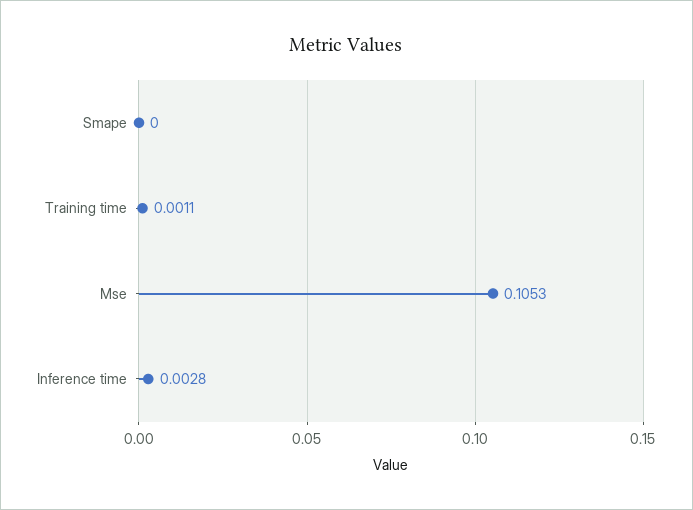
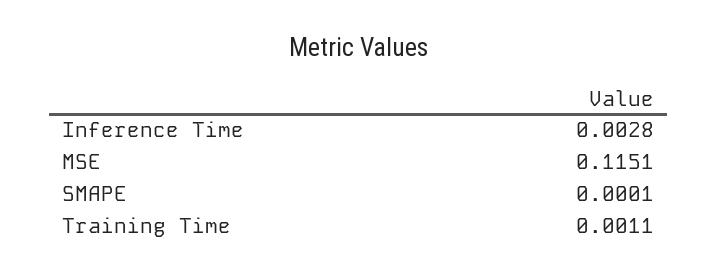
  {
-   "Smape": 0,
+   "Smape": 0.0001,
    "Training time": 0.0011,
-   "Mse": 0.1053,
+   "Mse": 0.1151,
    "Inference time": 0.0028
  }

